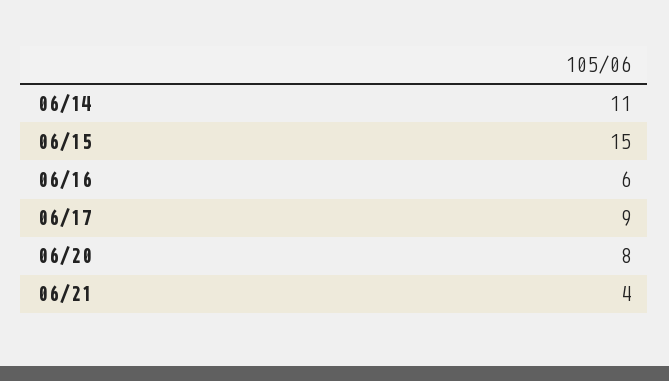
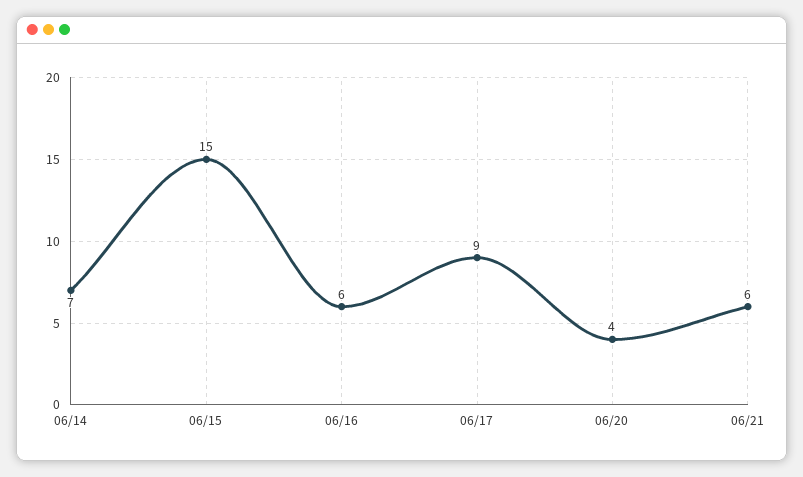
  {
-   "06/14": 11,
+   "06/14": 7,
    "06/15": 15,
    "06/16": 6,
    "06/17": 9,
-   "06/20": 8,
+   "06/20": 4,
-   "06/21": 4
+   "06/21": 6
  }

